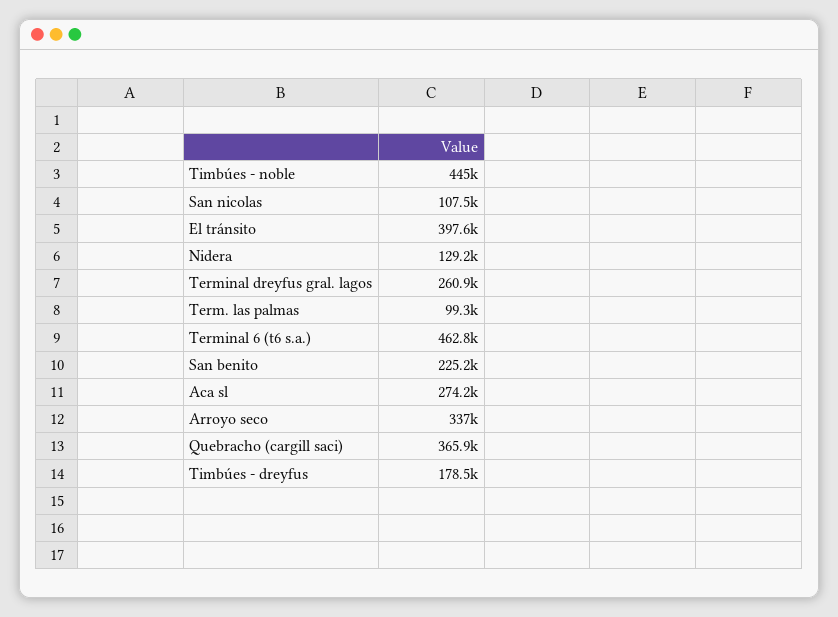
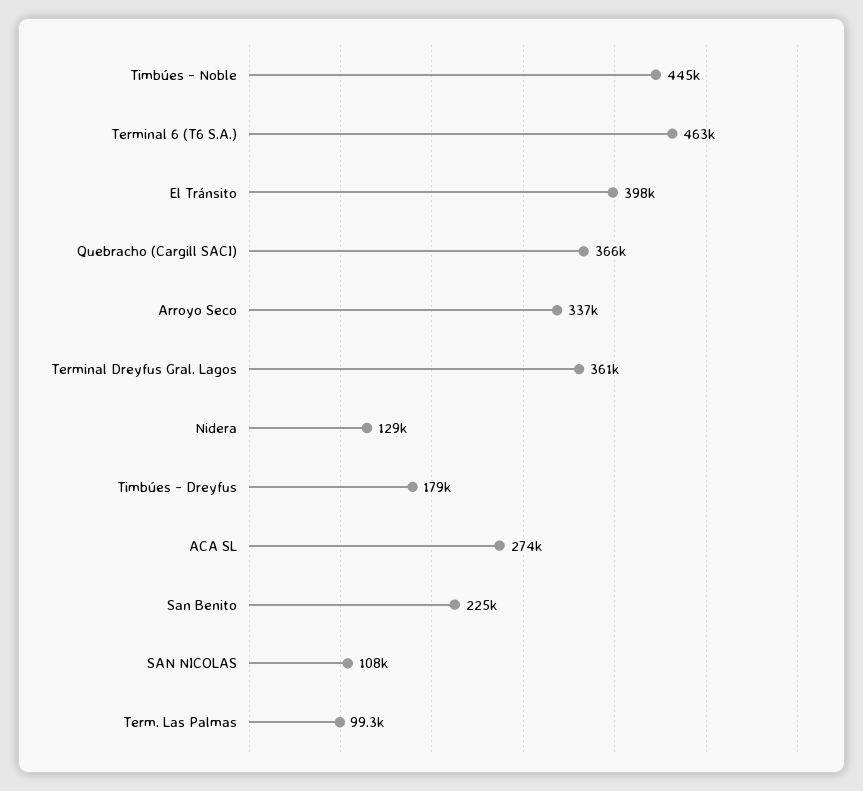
  {
    "Timbúes - noble": 445000,
    "San nicolas": 107500,
    "El tránsito": 397600,
    "Nidera": 129200,
-   "Terminal dreyfus gral. lagos": 260900,
+   "Terminal dreyfus gral. lagos": 361000,
    "Term. las palmas": 99300,
    "Terminal 6 (t6 s.a.)": 462800,
    "San benito": 225200,
    "Aca sl": 274200,
    "Arroyo seco": 337000,
    "Quebracho (cargill saci)": 365900,
    "Timbúes - dreyfus": 178500
  }

